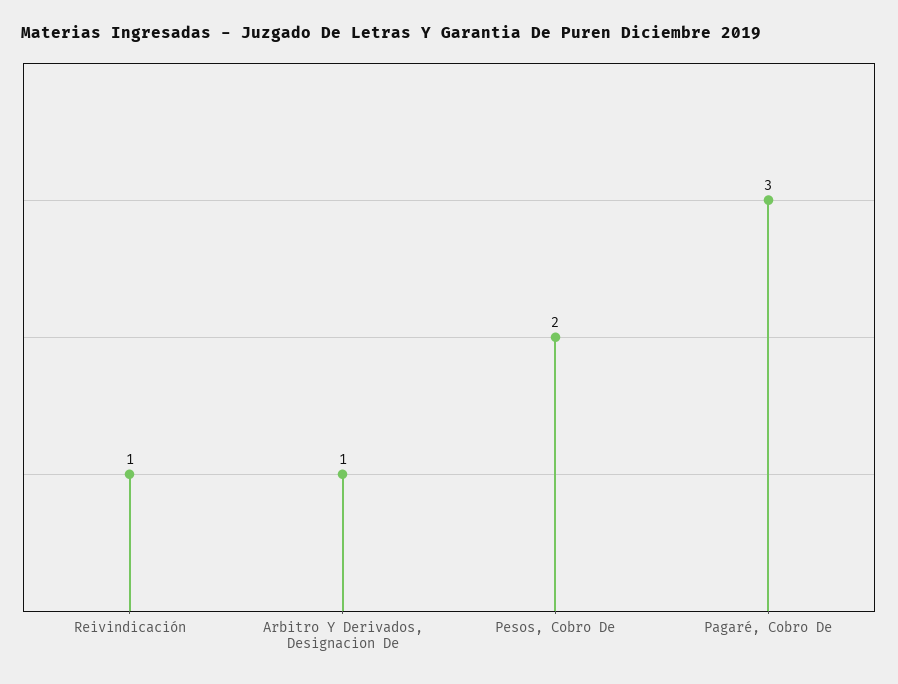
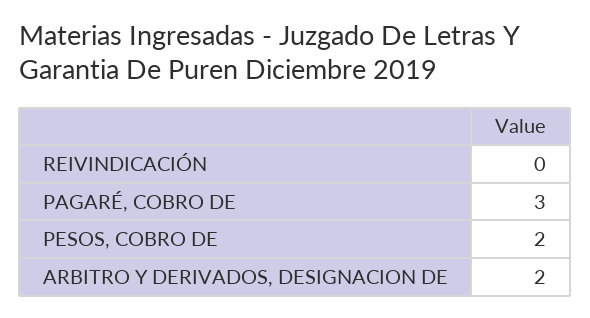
  {
-   "Reivindicación": 1,
+   "Reivindicación": 0,
-   "Arbitro Y Derivados, Designacion De": 1,
+   "Arbitro Y Derivados, Designacion De": 2,
    "Pesos, Cobro De": 2,
    "Pagaré, Cobro De": 3
  }

